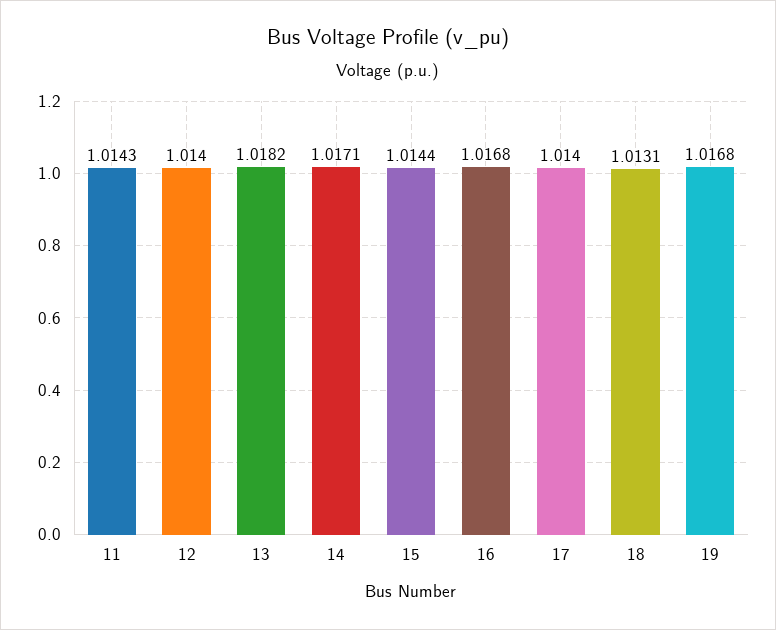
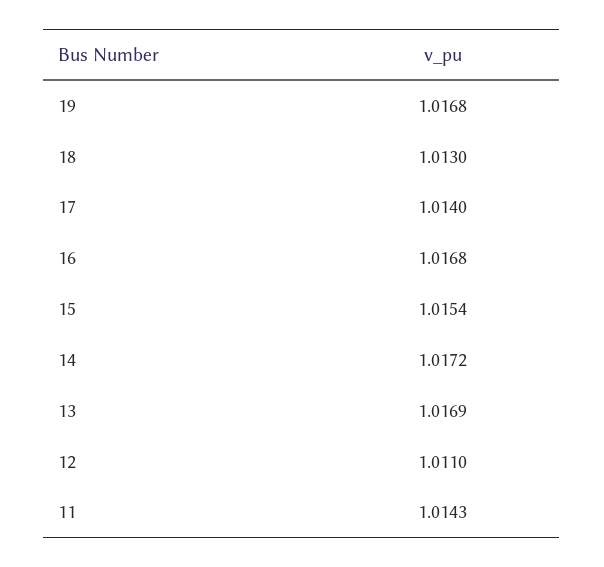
  {
    "11": 1.0143,
-   "12": 1.014,
+   "12": 1.011,
-   "13": 1.0182,
+   "13": 1.0169,
-   "14": 1.0171,
+   "14": 1.0172,
-   "15": 1.0144,
+   "15": 1.0154,
    "16": 1.0168,
    "17": 1.014,
-   "18": 1.0131,
+   "18": 1.013,
    "19": 1.0168
  }

